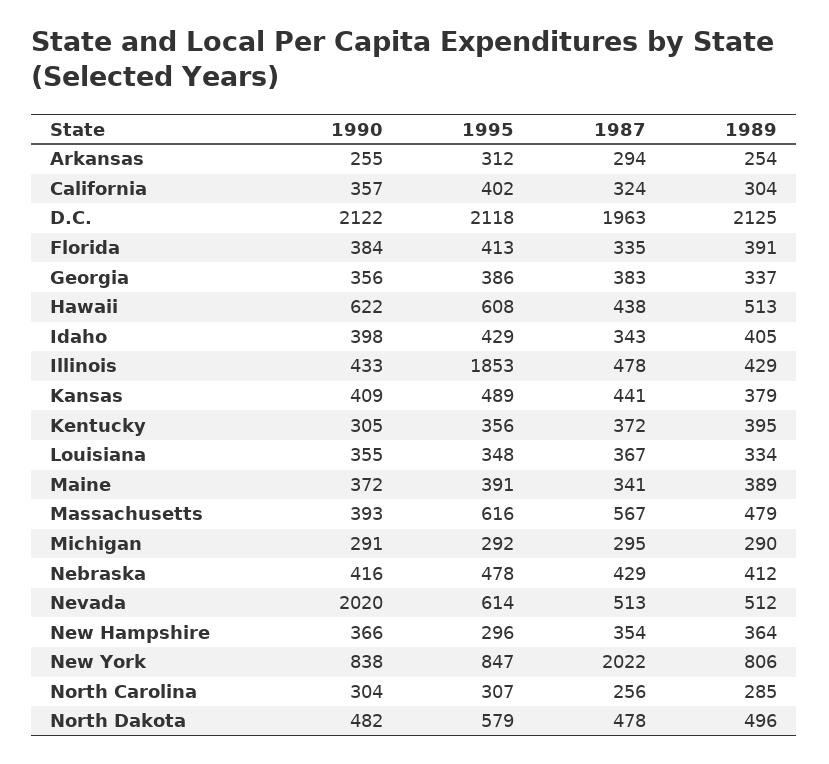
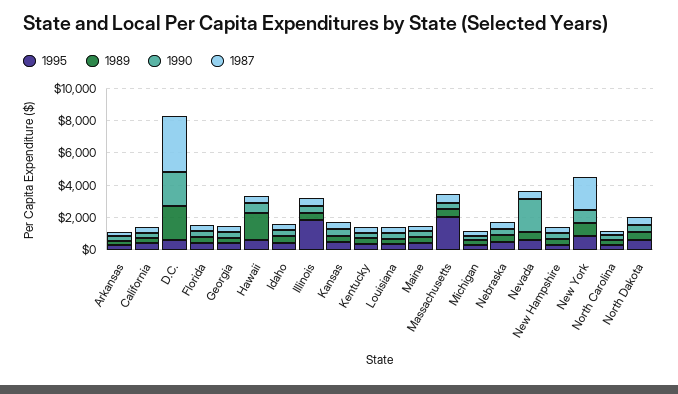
  {
    "1990": {
      "Arkansas": 255,
      "California": 357,
      "D.C.": 2122,
      "Florida": 384,
      "Georgia": 356,
      "Hawaii": 622,
      "Idaho": 398,
      "Illinois": 433,
      "Kansas": 409,
      "Kentucky": 305,
      "Louisiana": 355,
      "Maine": 372,
      "Massachusetts": 393,
      "Michigan": 291,
      "Nebraska": 416,
      "Nevada": 2020,
      "New Hampshire": 366,
      "New York": 838,
      "North Carolina": 304,
      "North Dakota": 482
    },
    "1995": {
      "Arkansas": 312,
      "California": 402,
-     "D.C.": 2118,
+     "D.C.": 500,
      "Florida": 413,
      "Georgia": 386,
      "Hawaii": 608,
      "Idaho": 429,
      "Illinois": 1853,
      "Kansas": 489,
      "Kentucky": 356,
      "Louisiana": 348,
      "Maine": 391,
-     "Massachusetts": 616,
+     "Massachusetts": 2000,
      "Michigan": 292,
      "Nebraska": 478,
      "Nevada": 614,
      "New Hampshire": 296,
      "New York": 847,
      "North Carolina": 307,
      "North Dakota": 579
    },
    "1987": {
      "Arkansas": 294,
      "California": 324,
-     "D.C.": 1963,
+     "D.C.": 3500,
      "Florida": 335,
      "Georgia": 383,
      "Hawaii": 438,
      "Idaho": 343,
      "Illinois": 478,
      "Kansas": 441,
      "Kentucky": 372,
      "Louisiana": 367,
      "Maine": 341,
      "Massachusetts": 567,
      "Michigan": 295,
      "Nebraska": 429,
      "Nevada": 513,
      "New Hampshire": 354,
      "New York": 2022,
      "North Carolina": 256,
      "North Dakota": 478
    },
    "1989": {
      "Arkansas": 254,
      "California": 304,
      "D.C.": 2125,
      "Florida": 391,
      "Georgia": 337,
-     "Hawaii": 513,
+     "Hawaii": 1500,
      "Idaho": 405,
      "Illinois": 429,
      "Kansas": 379,
      "Kentucky": 395,
      "Louisiana": 334,
      "Maine": 389,
      "Massachusetts": 479,
      "Michigan": 290,
      "Nebraska": 412,
      "Nevada": 512,
      "New Hampshire": 364,
      "New York": 806,
      "North Carolina": 285,
      "North Dakota": 496
    }
  }

